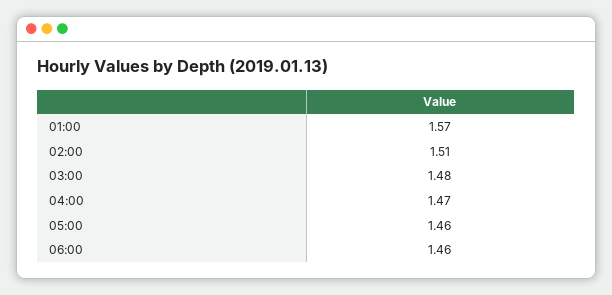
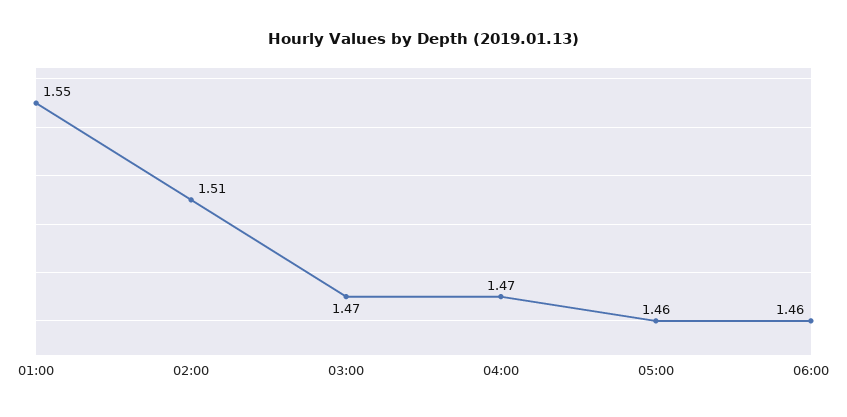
  {
-   "01:00": 1.57,
+   "01:00": 1.55,
    "02:00": 1.51,
-   "03:00": 1.48,
+   "03:00": 1.47,
    "04:00": 1.47,
    "05:00": 1.46,
    "06:00": 1.46
  }

